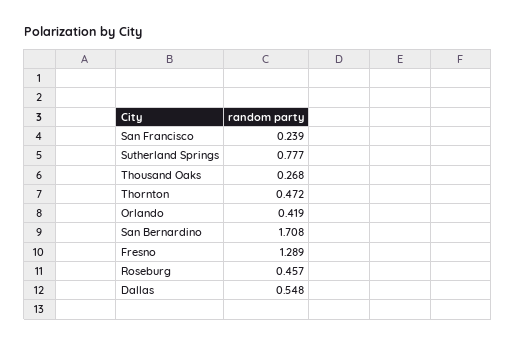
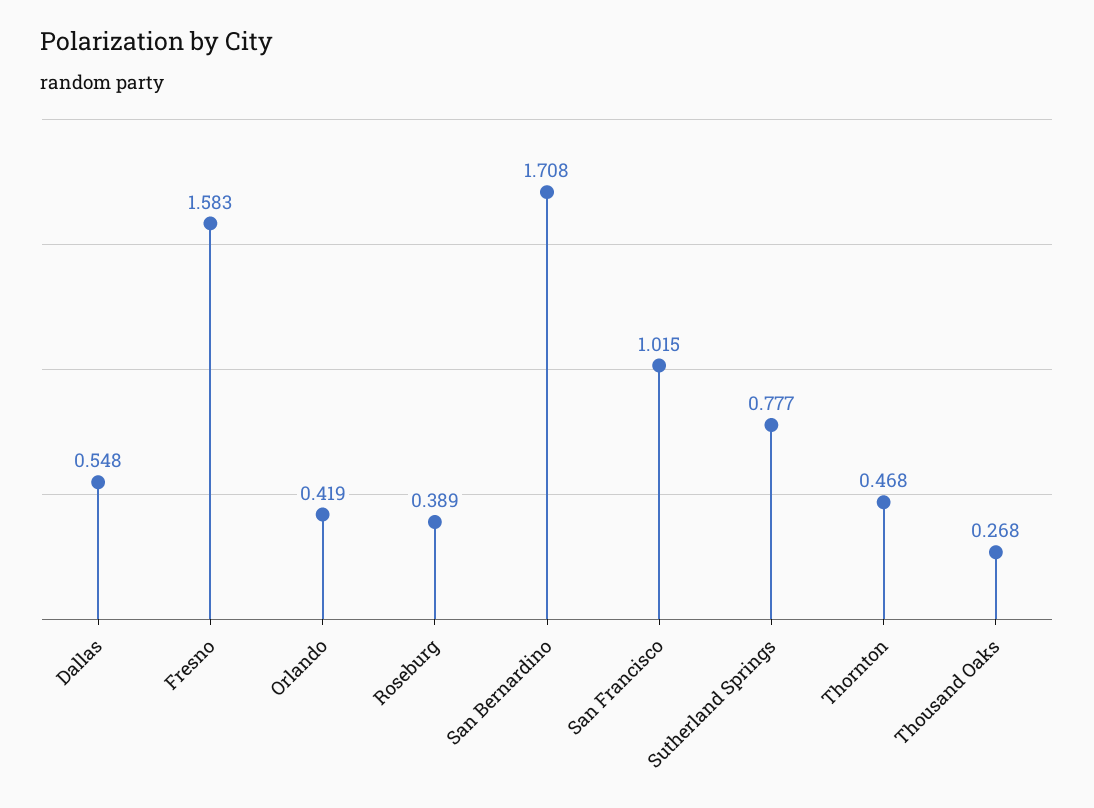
  {
-   "San Francisco": 0.239,
+   "San Francisco": 1.015,
    "Sutherland Springs": 0.777,
    "Thousand Oaks": 0.268,
-   "Thornton": 0.472,
+   "Thornton": 0.468,
    "Orlando": 0.419,
    "San Bernardino": 1.708,
-   "Fresno": 1.289,
+   "Fresno": 1.583,
-   "Roseburg": 0.457,
+   "Roseburg": 0.389,
    "Dallas": 0.548
  }

